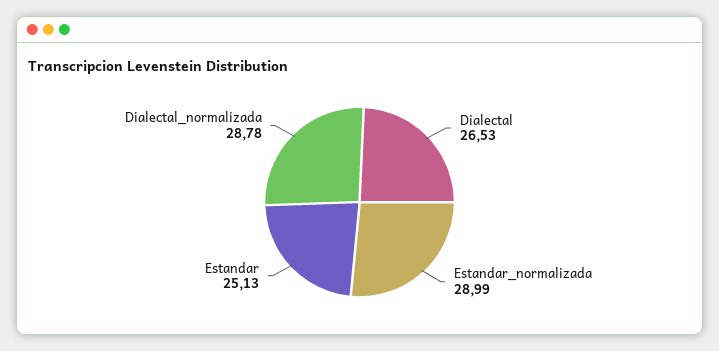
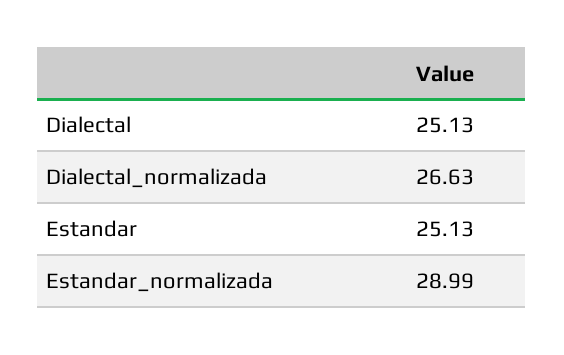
  {
-   "Dialectal": 26.53,
+   "Dialectal": 25.13,
    "Estandar_normalizada": 28.99,
    "Estandar": 25.13,
-   "Dialectal_normalizada": 28.78
+   "Dialectal_normalizada": 26.63
  }

